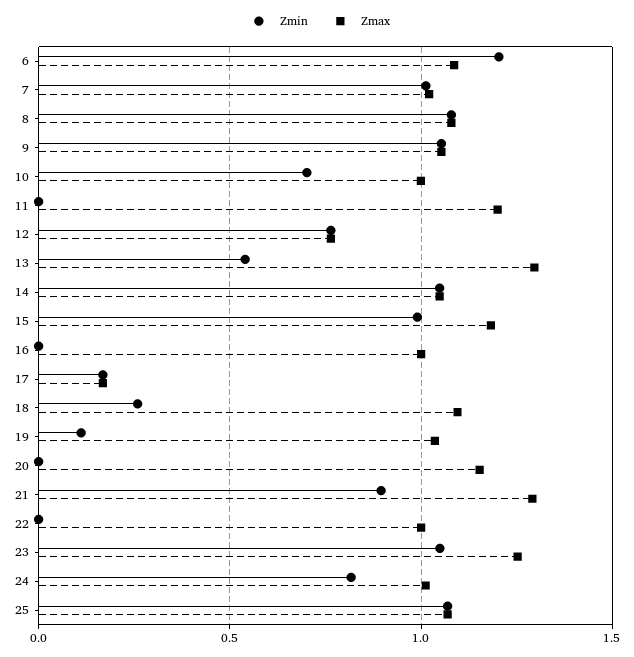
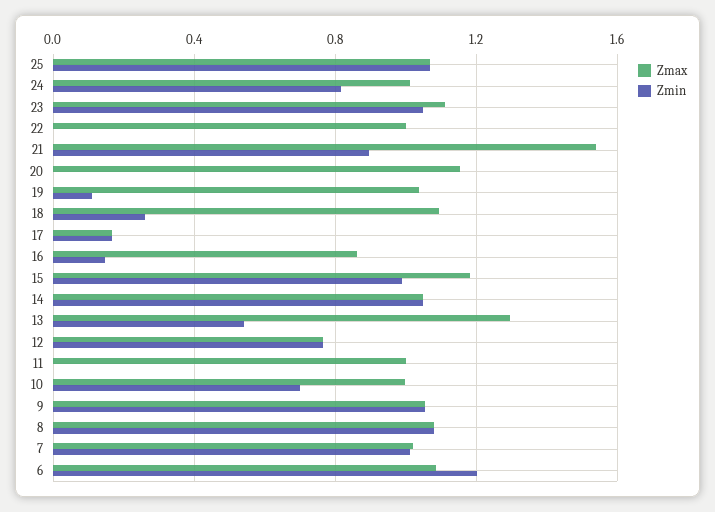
  {
    "Zmin": {
      "6": 1.2,
      "7": 1,
      "8": 1.1,
      "9": 1.05,
      "10": 0.7,
      "11": 0,
      "12": 0.75,
      "13": 0.55,
      "14": 1.05,
      "15": 1,
-     "16": 0,
+     "16": 0.15,
      "17": 0.15,
      "18": 0.25,
      "19": 0.1,
      "20": 0,
      "21": 0.9,
      "22": 0,
      "23": 1.05,
      "24": 0.8,
      "25": 1.05
    },
    "Zmax": {
      "6": 1.1,
      "7": 1,
      "8": 1.1,
      "9": 1.05,
      "10": 1,
-     "11": 1.2,
+     "11": 1,
      "12": 0.75,
      "13": 1.3,
      "14": 1.05,
      "15": 1.2,
-     "16": 1,
+     "16": 0.85,
      "17": 0.15,
      "18": 1.1,
      "19": 1.05,
      "20": 1.15,
-     "21": 1.3,
+     "21": 1.55,
      "22": 1,
-     "23": 1.25,
+     "23": 1.1,
      "24": 1,
      "25": 1.05
    }
  }

